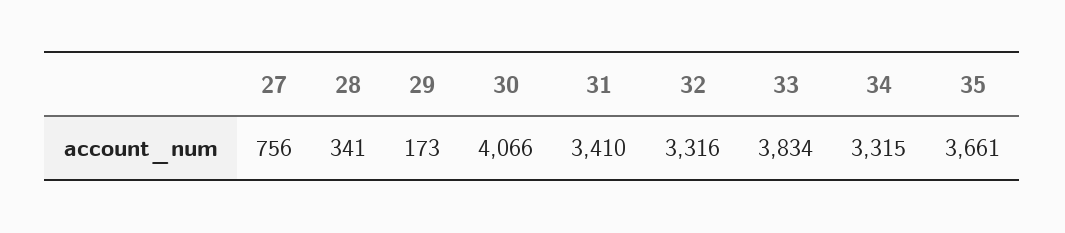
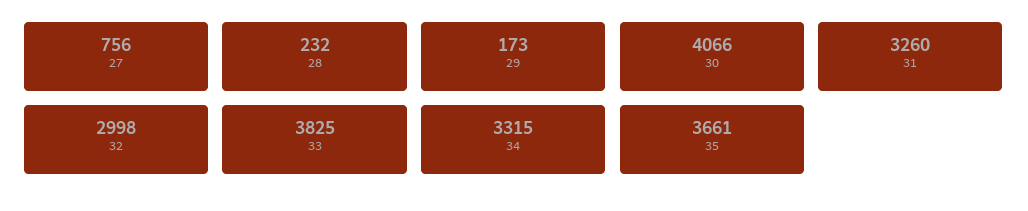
  {
    "27": 756,
-   "28": 341,
+   "28": 232,
    "29": 173,
    "30": 4066,
-   "31": 3410,
+   "31": 3260,
-   "32": 3316,
+   "32": 2998,
-   "33": 3834,
+   "33": 3825,
    "34": 3315,
    "35": 3661
  }

